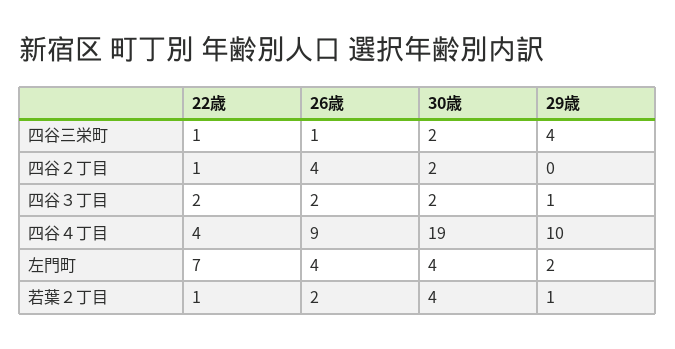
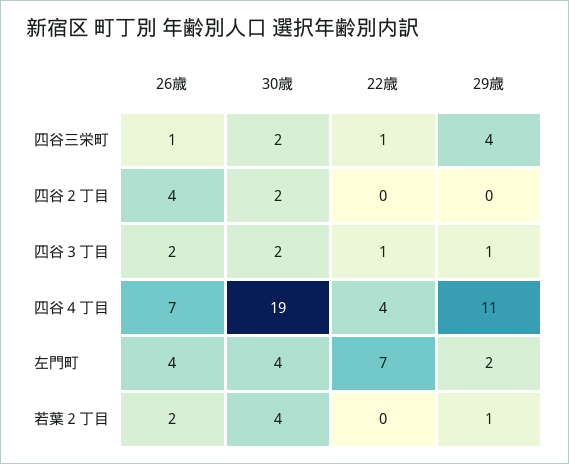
  {
    "22歳": {
      "四谷三栄町": 1,
-     "四谷２丁目": 1,
+     "四谷２丁目": 0,
-     "四谷３丁目": 2,
+     "四谷３丁目": 1,
      "四谷４丁目": 4,
      "左門町": 7,
-     "若葉２丁目": 1
+     "若葉２丁目": 0
    },
    "26歳": {
      "四谷三栄町": 1,
      "四谷２丁目": 4,
      "四谷３丁目": 2,
-     "四谷４丁目": 9,
+     "四谷４丁目": 7,
      "左門町": 4,
      "若葉２丁目": 2
    },
    "30歳": {
      "四谷三栄町": 2,
      "四谷２丁目": 2,
      "四谷３丁目": 2,
      "四谷４丁目": 19,
      "左門町": 4,
      "若葉２丁目": 4
    },
    "29歳": {
      "四谷三栄町": 4,
      "四谷２丁目": 0,
      "四谷３丁目": 1,
-     "四谷４丁目": 10,
+     "四谷４丁目": 11,
      "左門町": 2,
      "若葉２丁目": 1
    }
  }

